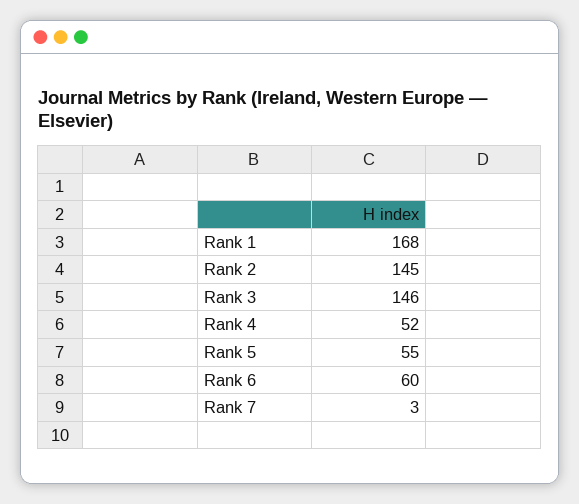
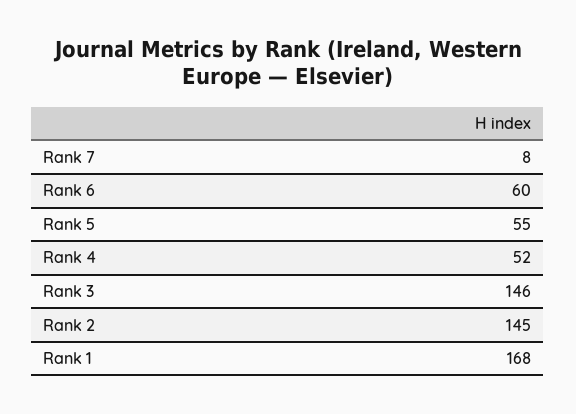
  {
    "Rank 1": 168,
    "Rank 2": 145,
    "Rank 3": 146,
    "Rank 4": 52,
    "Rank 5": 55,
    "Rank 6": 60,
-   "Rank 7": 3
+   "Rank 7": 8
  }

